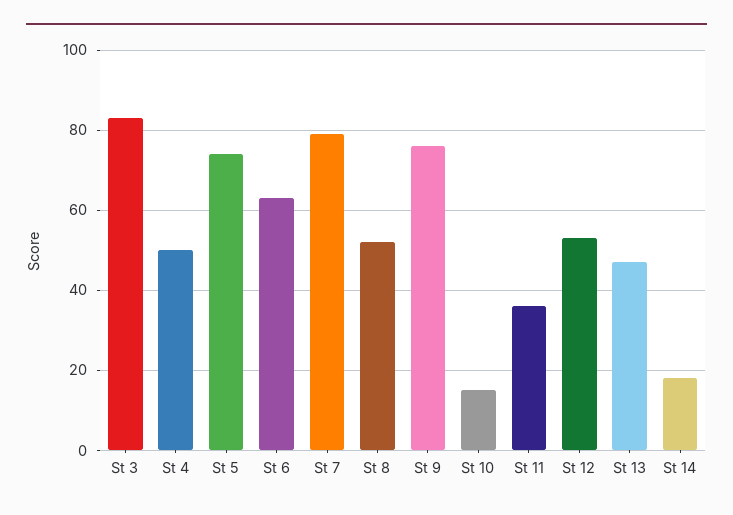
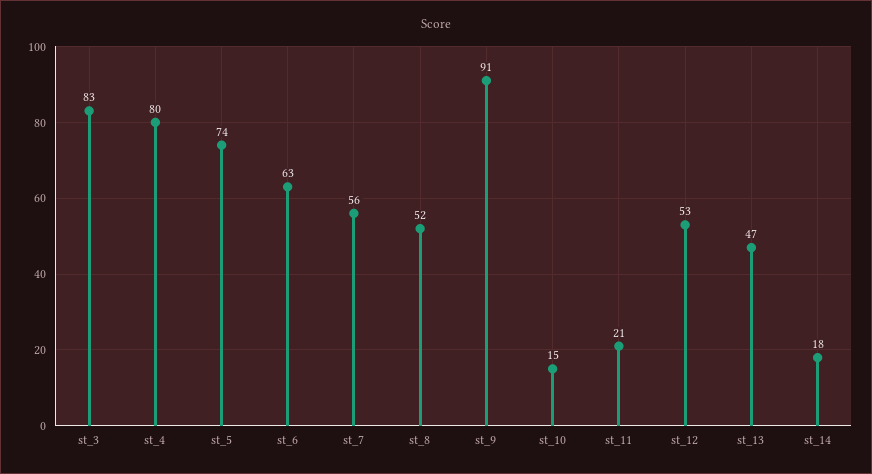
  {
    "St 3": 83,
-   "St 4": 50,
+   "St 4": 80,
    "St 5": 74,
    "St 6": 63,
-   "St 7": 80,
+   "St 7": 56,
    "St 8": 52,
-   "St 9": 75,
+   "St 9": 91,
    "St 10": 15,
-   "St 11": 35,
+   "St 11": 21,
    "St 12": 53,
    "St 13": 47,
    "St 14": 18
  }

